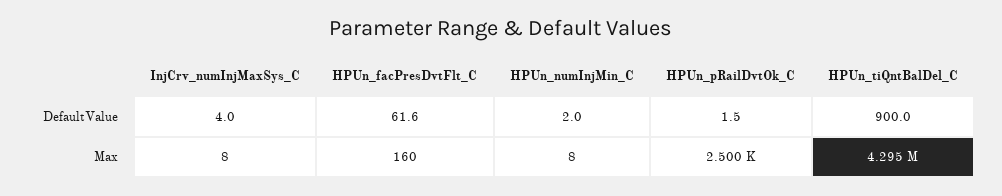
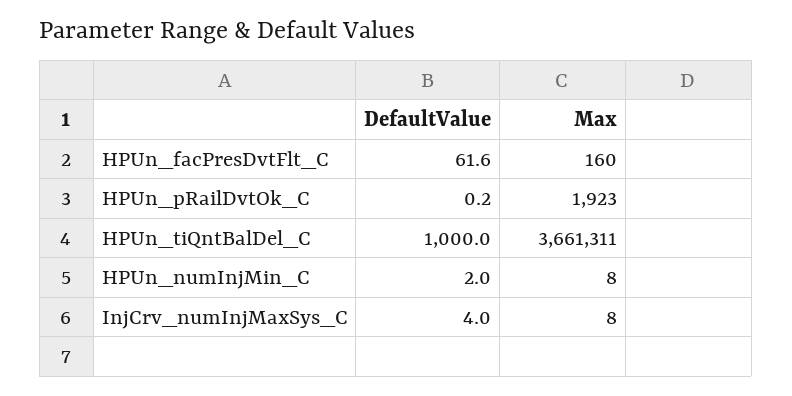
  {
    "InjCrv_numInjMaxSys_C": {
      "DefaultValue": 4,
      "Max": 8
    },
    "HPUn_facPresDvtFlt_C": {
      "DefaultValue": 61.6,
      "Max": 160
    },
    "HPUn_numInjMin_C": {
      "DefaultValue": 2,
      "Max": 8
    },
    "HPUn_pRailDvtOk_C": {
-     "DefaultValue": 1.5,
+     "DefaultValue": 0.2,
-     "Max": 2500
+     "Max": 1923
    },
    "HPUn_tiQntBalDel_C": {
-     "DefaultValue": 900,
+     "DefaultValue": 1000,
-     "Max": 4295000
+     "Max": 3661311
    }
  }

